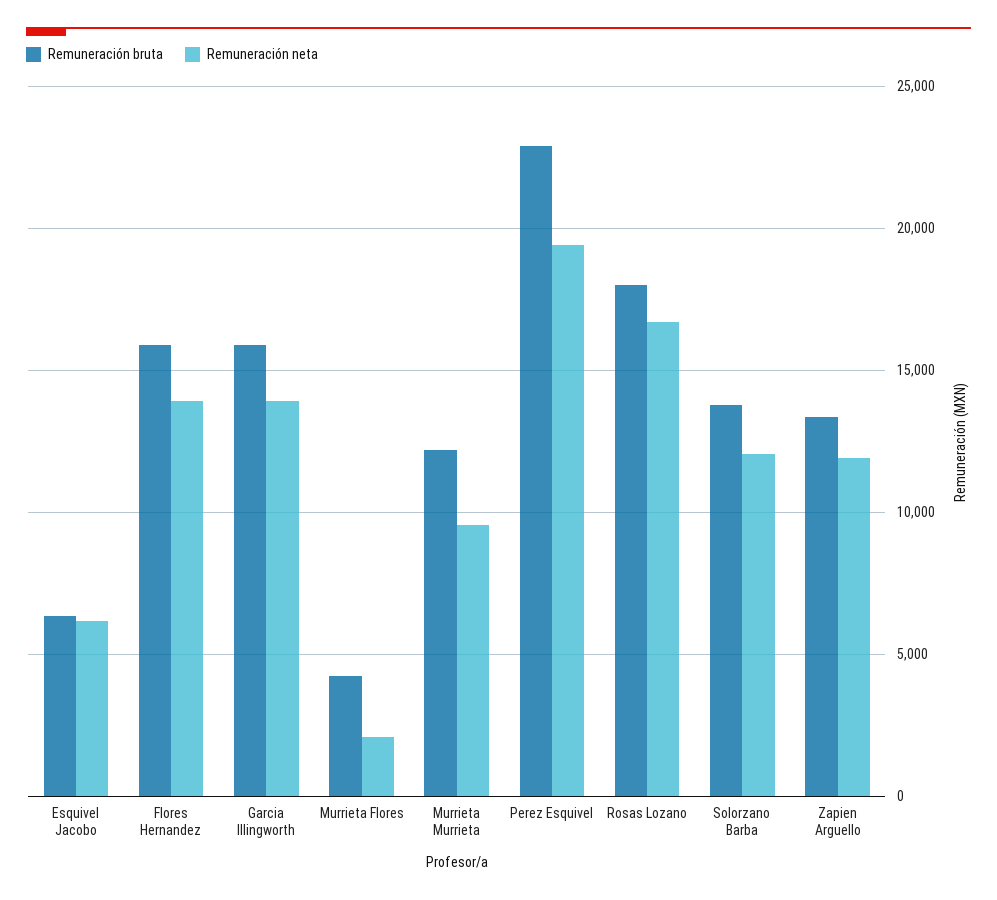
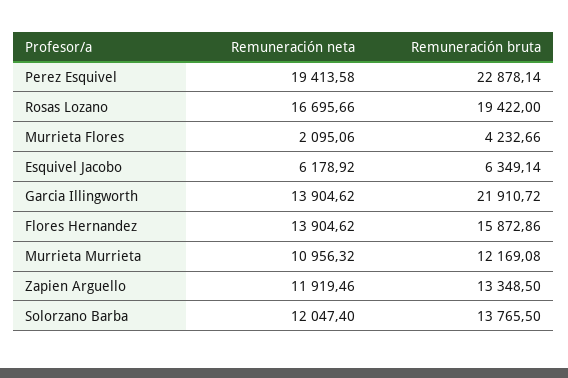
  {
    "Remuneración bruta": {
      "Esquivel Jacobo": 6349.14,
      "Flores Hernandez": 15872.86,
-     "Garcia Illingworth": 16000,
+     "Garcia Illingworth": 21910.72,
      "Murrieta Flores": 4232.66,
      "Murrieta Murrieta": 12169.08,
      "Perez Esquivel": 22878.14,
-     "Rosas Lozano": 18000,
+     "Rosas Lozano": 19422,
      "Solorzano Barba": 13765.5,
      "Zapien Arguello": 13348.5
    },
    "Remuneración neta": {
      "Esquivel Jacobo": 6178.92,
      "Flores Hernandez": 13904.62,
      "Garcia Illingworth": 13904.62,
      "Murrieta Flores": 2095.06,
-     "Murrieta Murrieta": 9500,
+     "Murrieta Murrieta": 10956.32,
      "Perez Esquivel": 19413.58,
      "Rosas Lozano": 16695.66,
      "Solorzano Barba": 12047.4,
      "Zapien Arguello": 11919.46
    }
  }

